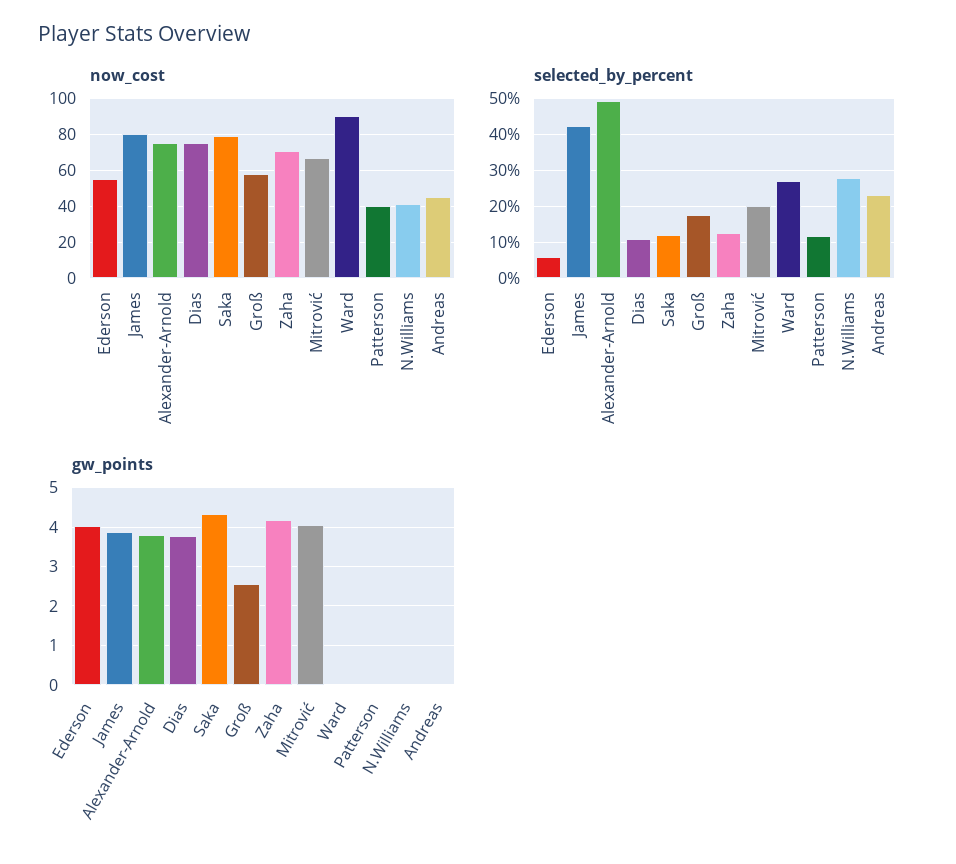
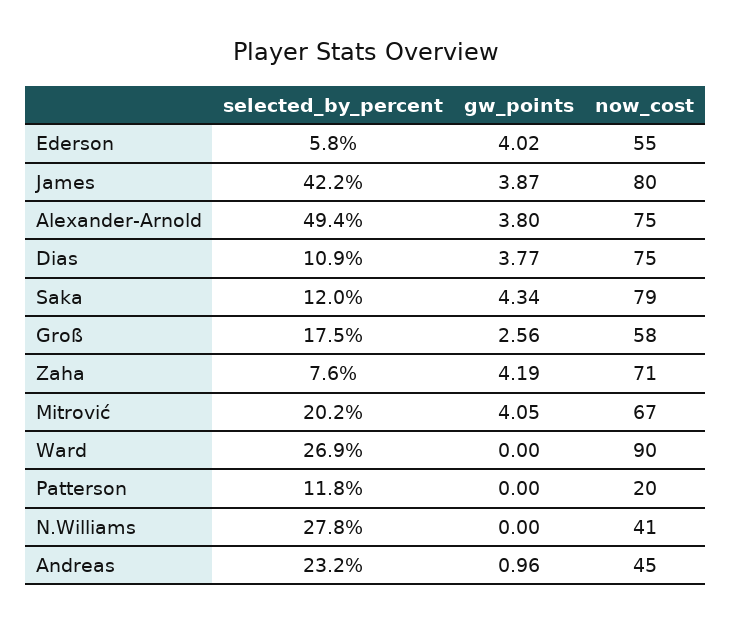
  {
    "now_cost": {
      "Ederson": 55,
      "James": 80,
      "Alexander-Arnold": 75,
      "Dias": 75,
      "Saka": 79,
      "Groß": 58,
      "Zaha": 71,
      "Mitrović": 67,
      "Ward": 90,
-     "Patterson": 40,
+     "Patterson": 20,
      "N.Williams": 41,
      "Andreas": 45
    },
    "selected_by_percent": {
      "Ederson": 5.8,
      "James": 42.2,
      "Alexander-Arnold": 49.4,
      "Dias": 10.9,
      "Saka": 12,
      "Groß": 17.5,
-     "Zaha": 12,
+     "Zaha": 7.6,
      "Mitrović": 20.2,
      "Ward": 26.9,
      "Patterson": 11.8,
      "N.Williams": 27.8,
      "Andreas": 23.2
    },
    "gw_points": {
      "Ederson": 4.02,
      "James": 3.87,
      "Alexander-Arnold": 3.8,
      "Dias": 3.77,
      "Saka": 4.34,
      "Groß": 2.56,
      "Zaha": 4.19,
      "Mitrović": 4.05,
      "Ward": 0,
      "Patterson": 0,
      "N.Williams": 0,
-     "Andreas": 0
+     "Andreas": 0.96
    }
  }

